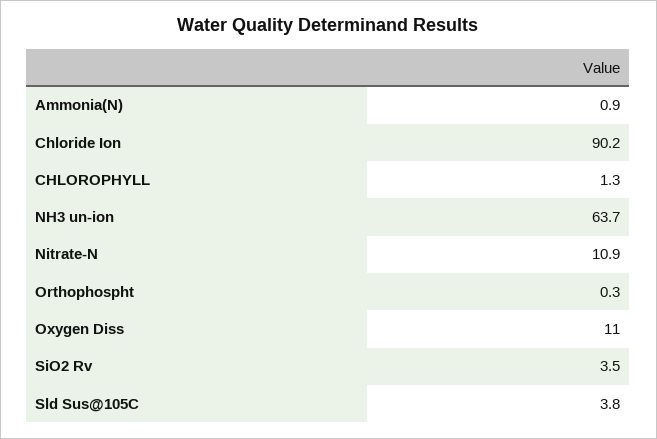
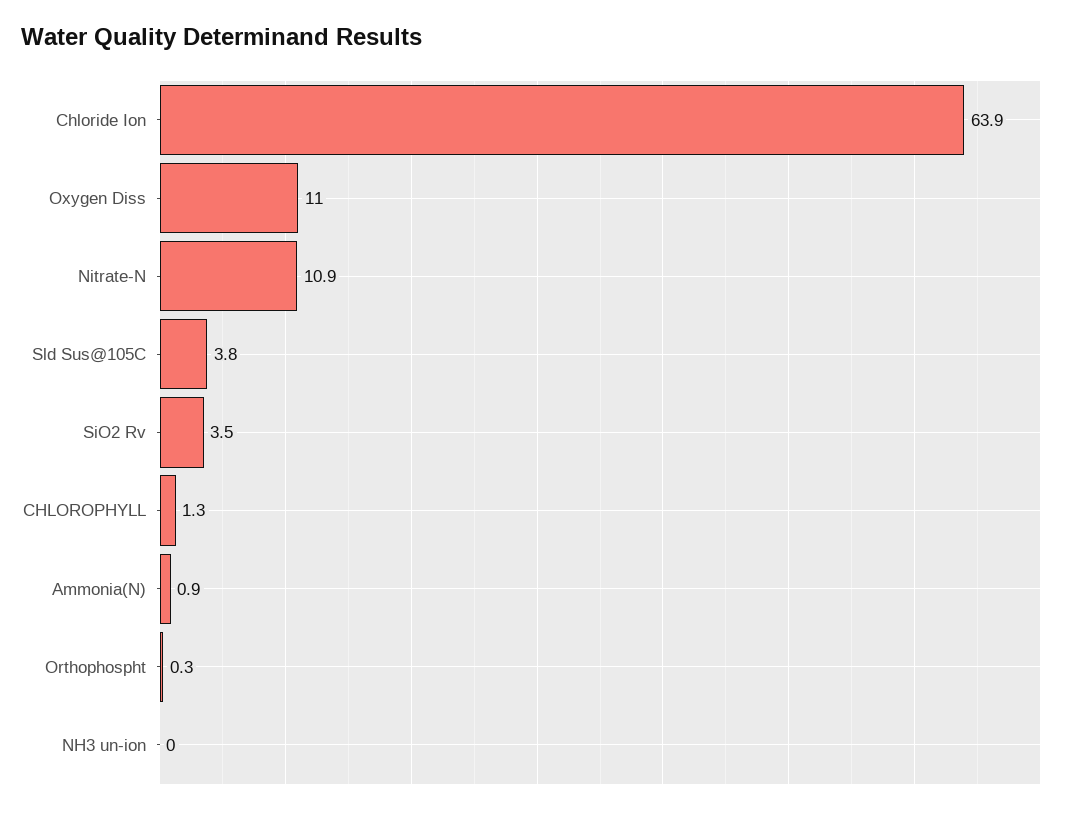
  {
    "Ammonia(N)": 0.9,
-   "Chloride Ion": 90.2,
+   "Chloride Ion": 63.9,
    "CHLOROPHYLL": 1.3,
-   "NH3 un-ion": 63.7,
+   "NH3 un-ion": 0,
    "Nitrate-N": 10.9,
    "Orthophospht": 0.3,
    "Oxygen Diss": 11,
    "SiO2 Rv": 3.5,
    "Sld Sus@105C": 3.8
  }

